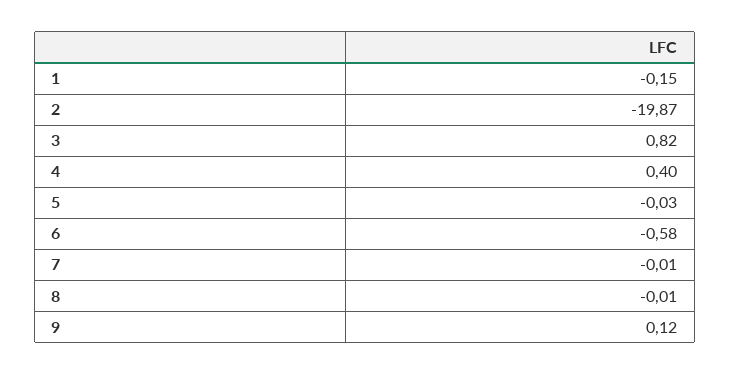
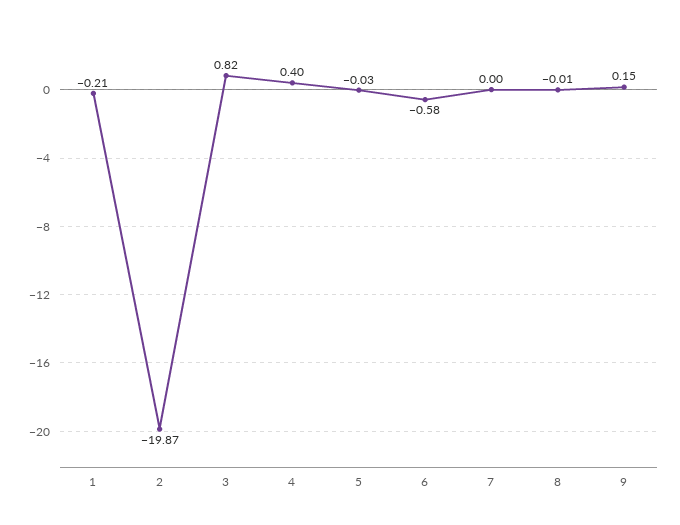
  {
-   "1": -0.15,
+   "1": -0.21,
    "2": -19.87,
    "3": 0.82,
    "4": 0.4,
    "5": -0.03,
    "6": -0.58,
-   "7": -0.01,
+   "7": 0,
    "8": -0.01,
-   "9": 0.12
+   "9": 0.15
  }

